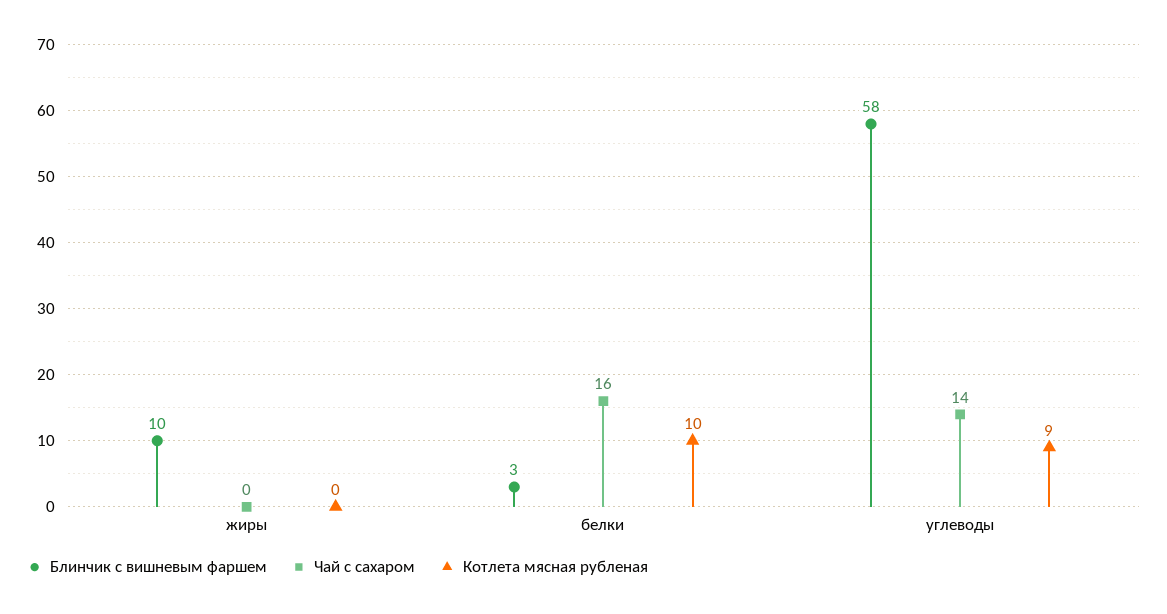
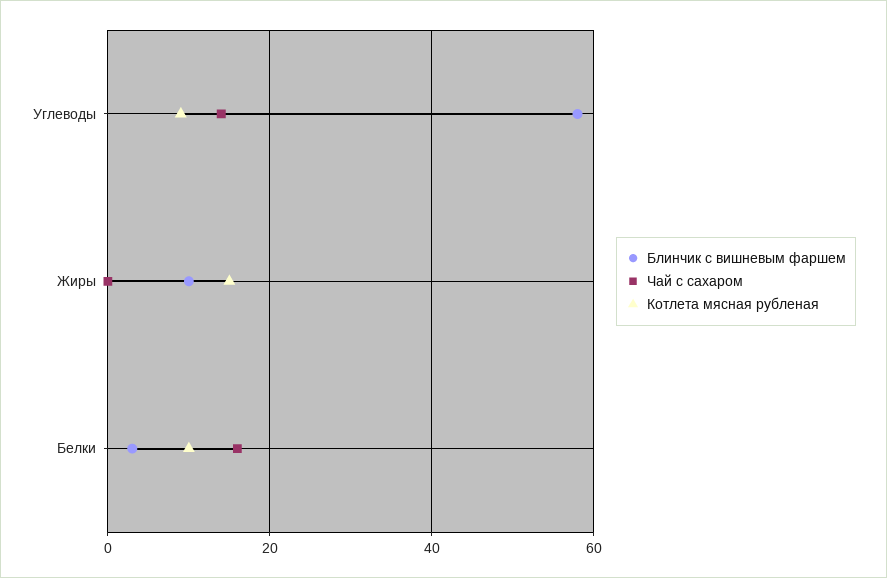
  {
    "Блинчик с вишневым фаршем": {
      "жиры": 10,
      "белки": 3,
      "углеводы": 58
    },
    "Чай с сахаром": {
      "жиры": 0,
      "белки": 16,
      "углеводы": 14
    },
    "Котлета мясная рубленая": {
-     "жиры": 0,
+     "жиры": 15,
      "белки": 10,
      "углеводы": 9
    }
  }

